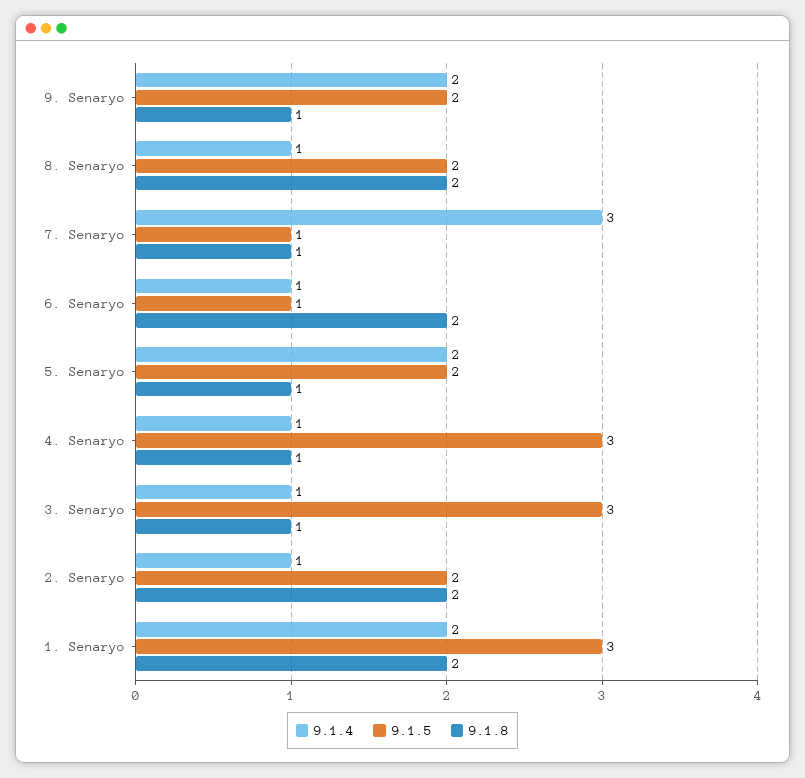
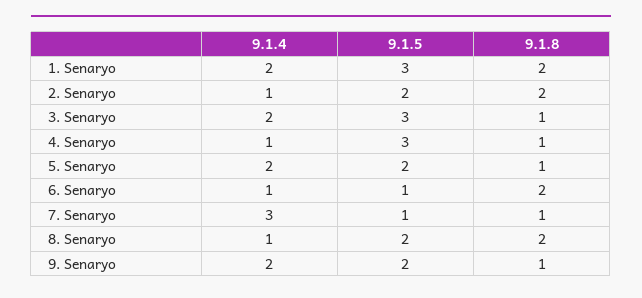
  {
    "9.1.4": {
      "9. Senaryo": 2,
      "8. Senaryo": 1,
      "7. Senaryo": 3,
      "6. Senaryo": 1,
      "5. Senaryo": 2,
      "4. Senaryo": 1,
-     "3. Senaryo": 1,
+     "3. Senaryo": 2,
      "2. Senaryo": 1,
      "1. Senaryo": 2
    },
    "9.1.5": {
      "9. Senaryo": 2,
      "8. Senaryo": 2,
      "7. Senaryo": 1,
      "6. Senaryo": 1,
      "5. Senaryo": 2,
      "4. Senaryo": 3,
      "3. Senaryo": 3,
      "2. Senaryo": 2,
      "1. Senaryo": 3
    },
    "9.1.8": {
      "9. Senaryo": 1,
      "8. Senaryo": 2,
      "7. Senaryo": 1,
      "6. Senaryo": 2,
      "5. Senaryo": 1,
      "4. Senaryo": 1,
      "3. Senaryo": 1,
      "2. Senaryo": 2,
      "1. Senaryo": 2
    }
  }

